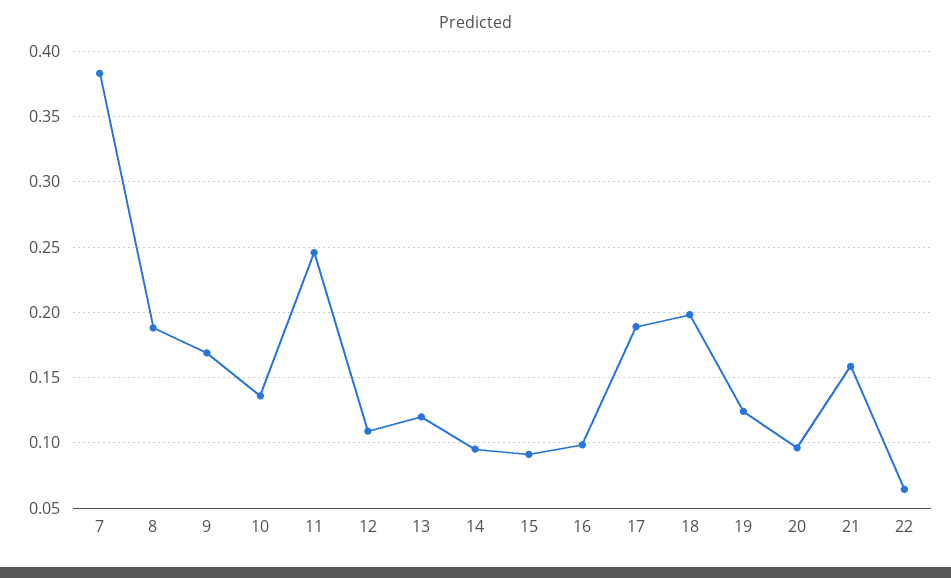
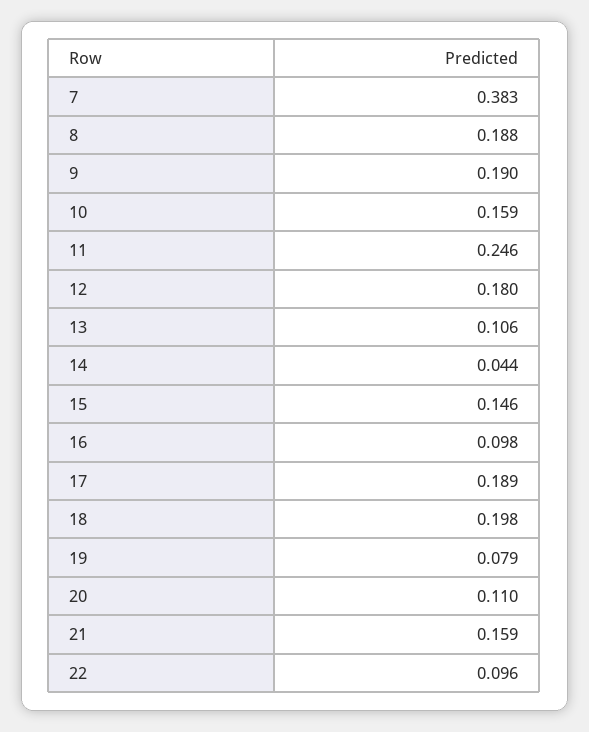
  {
    "7": 0.383,
    "8": 0.188,
-   "9": 0.17,
+   "9": 0.19,
-   "10": 0.135,
+   "10": 0.159,
    "11": 0.246,
-   "12": 0.11,
+   "12": 0.18,
-   "13": 0.12,
+   "13": 0.106,
-   "14": 0.095,
+   "14": 0.044,
-   "15": 0.09,
+   "15": 0.146,
    "16": 0.098,
    "17": 0.189,
    "18": 0.198,
-   "19": 0.125,
+   "19": 0.079,
-   "20": 0.095,
+   "20": 0.11,
    "21": 0.159,
-   "22": 0.065
+   "22": 0.096
  }

